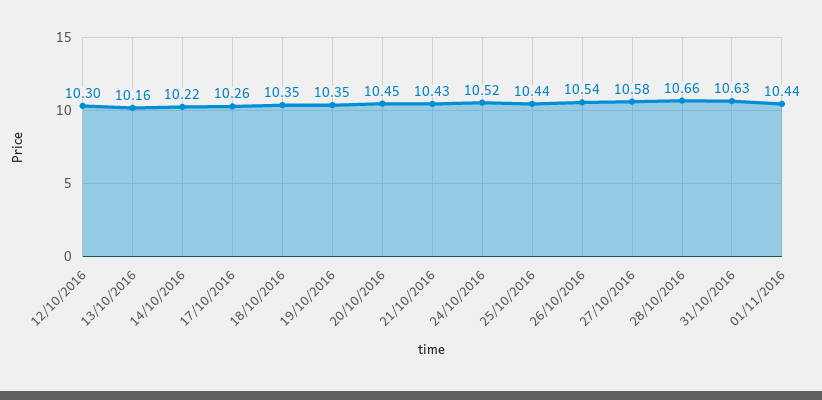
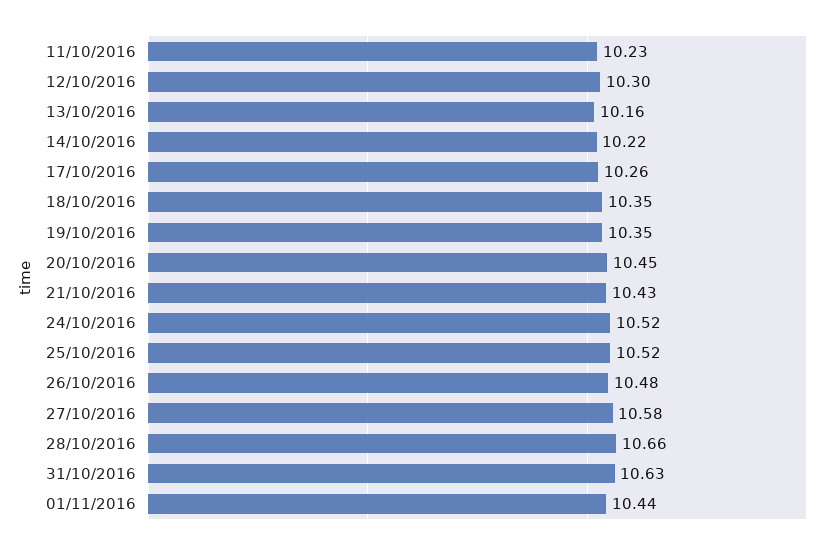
  {
    "12/10/2016": 10.3,
    "13/10/2016": 10.16,
    "14/10/2016": 10.22,
    "17/10/2016": 10.26,
    "18/10/2016": 10.35,
    "19/10/2016": 10.35,
    "20/10/2016": 10.45,
    "21/10/2016": 10.43,
    "24/10/2016": 10.52,
-   "25/10/2016": 10.44,
+   "25/10/2016": 10.52,
-   "26/10/2016": 10.54,
+   "26/10/2016": 10.48,
    "27/10/2016": 10.58,
    "28/10/2016": 10.66,
    "31/10/2016": 10.63,
-   "01/11/2016": 10.44
+   "01/11/2016": 10.44,
+   "11/10/2016": 10.23
  }

